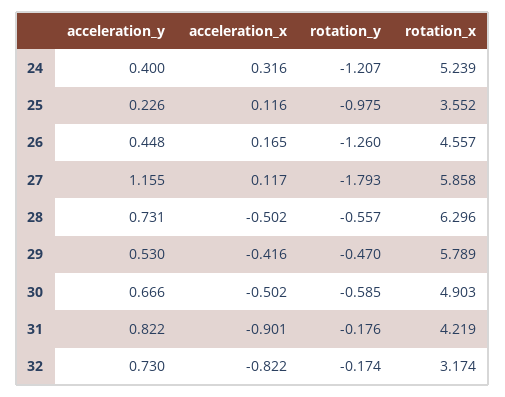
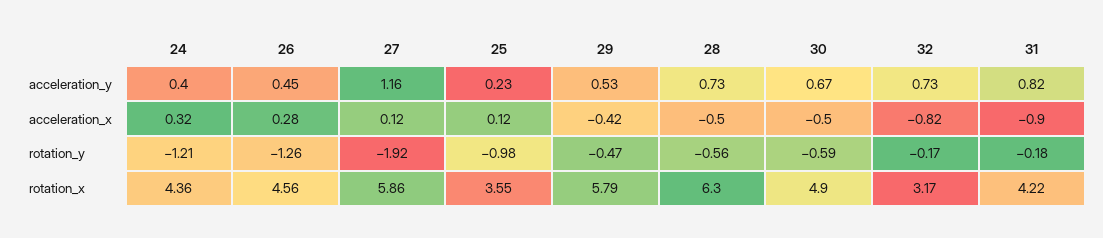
  {
    "acceleration_y": {
      "24": 0.4,
      "25": 0.226,
      "26": 0.448,
      "27": 1.155,
      "28": 0.731,
      "29": 0.53,
      "30": 0.666,
      "31": 0.822,
      "32": 0.73
    },
    "acceleration_x": {
      "24": 0.316,
      "25": 0.116,
-     "26": 0.165,
+     "26": 0.28,
      "27": 0.117,
      "28": -0.502,
      "29": -0.416,
      "30": -0.502,
      "31": -0.901,
      "32": -0.822
    },
    "rotation_y": {
      "24": -1.207,
      "25": -0.975,
      "26": -1.26,
-     "27": -1.793,
+     "27": -1.92,
      "28": -0.557,
      "29": -0.47,
      "30": -0.585,
      "31": -0.176,
      "32": -0.174
    },
    "rotation_x": {
-     "24": 5.239,
+     "24": 4.36,
      "25": 3.552,
      "26": 4.557,
      "27": 5.858,
      "28": 6.296,
      "29": 5.789,
      "30": 4.903,
      "31": 4.219,
      "32": 3.174
    }
  }

